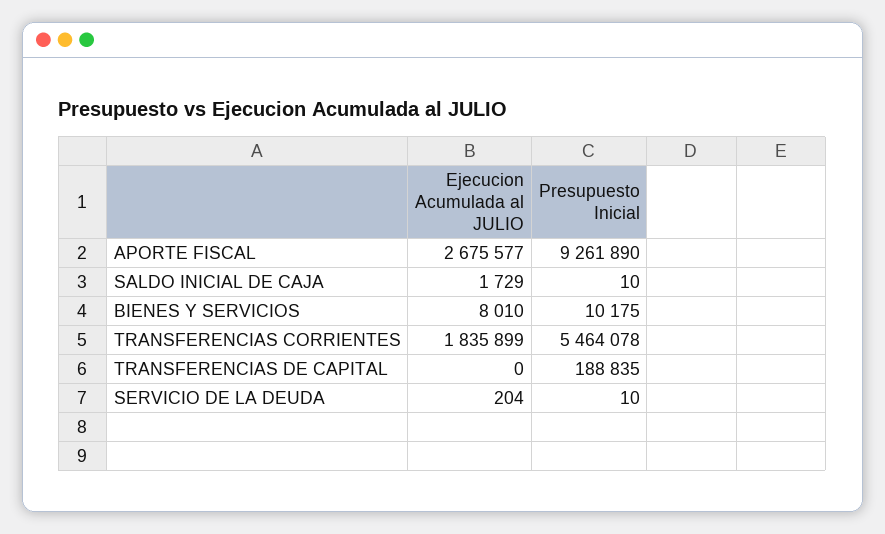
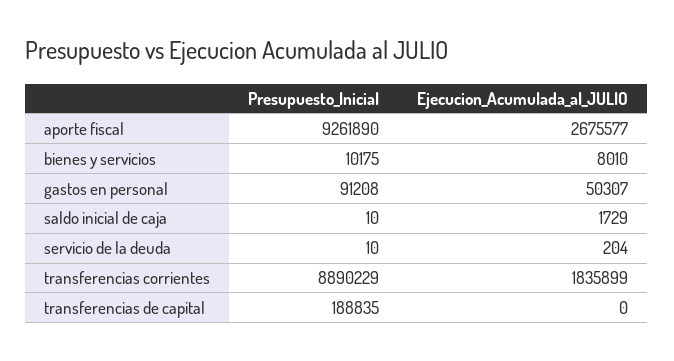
  {
    "Ejecucion Acumulada al JULIO": {
      "APORTE FISCAL": 2675577,
      "SALDO INICIAL DE CAJA": 1729,
      "BIENES Y SERVICIOS": 8010,
      "TRANSFERENCIAS CORRIENTES": 1835899,
      "TRANSFERENCIAS DE CAPITAL": 0,
-     "SERVICIO DE LA DEUDA": 204
+     "SERVICIO DE LA DEUDA": 204,
+     "gastos en personal": 50307
    },
    "Presupuesto Inicial": {
      "APORTE FISCAL": 9261890,
      "SALDO INICIAL DE CAJA": 10,
      "BIENES Y SERVICIOS": 10175,
-     "TRANSFERENCIAS CORRIENTES": 5464078,
+     "TRANSFERENCIAS CORRIENTES": 8890229,
      "TRANSFERENCIAS DE CAPITAL": 188835,
-     "SERVICIO DE LA DEUDA": 10
+     "SERVICIO DE LA DEUDA": 10,
+     "gastos en personal": 91208
    }
  }

